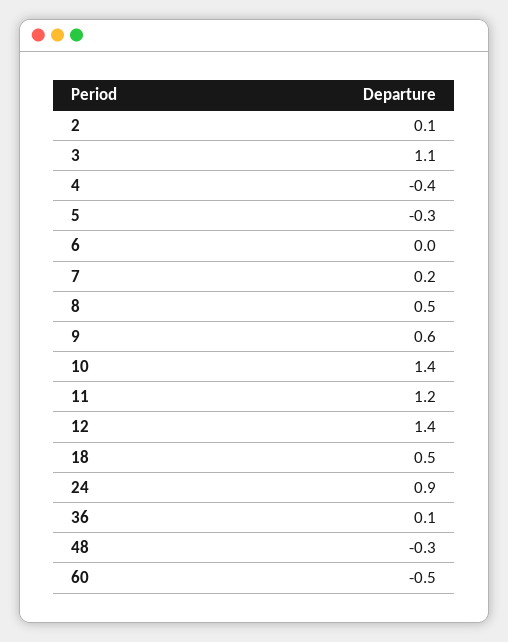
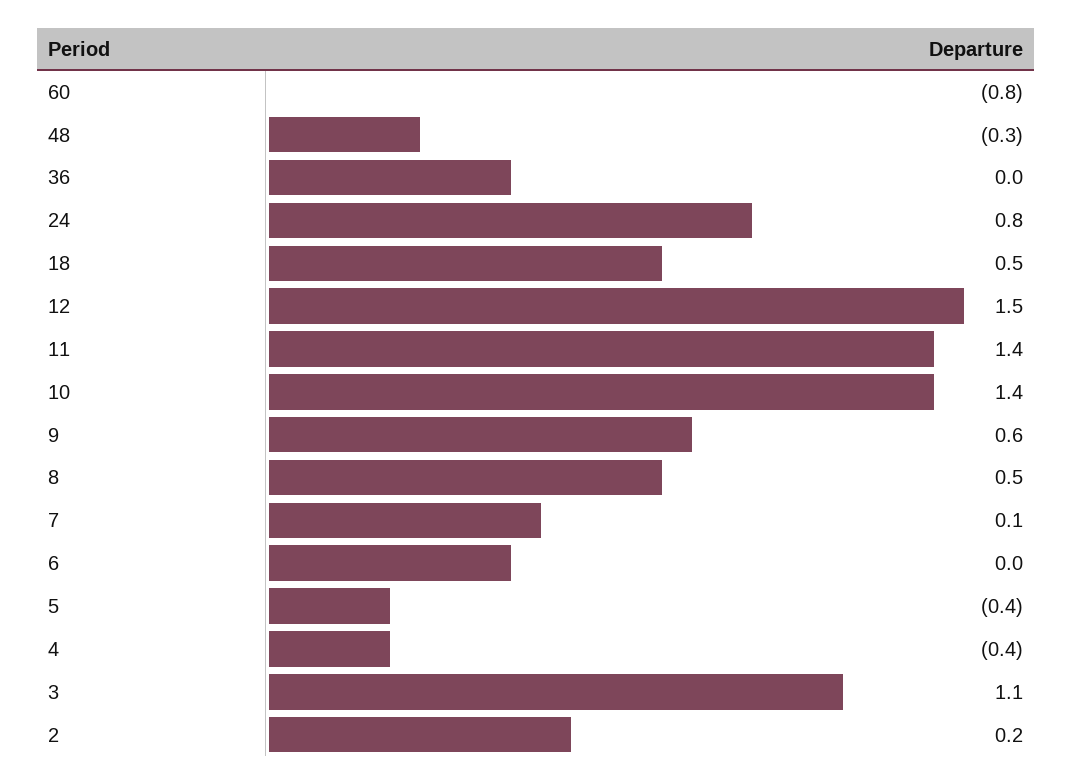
  {
-   "2": 0.1,
+   "2": 0.2,
    "3": 1.1,
    "4": -0.4,
-   "5": -0.3,
+   "5": -0.4,
    "6": 0,
-   "7": 0.2,
+   "7": 0.1,
    "8": 0.5,
    "9": 0.6,
    "10": 1.4,
-   "11": 1.2,
+   "11": 1.4,
-   "12": 1.4,
+   "12": 1.5,
    "18": 0.5,
-   "24": 0.9,
+   "24": 0.8,
-   "36": 0.1,
+   "36": 0,
    "48": -0.3,
-   "60": -0.5
+   "60": -0.8
  }

